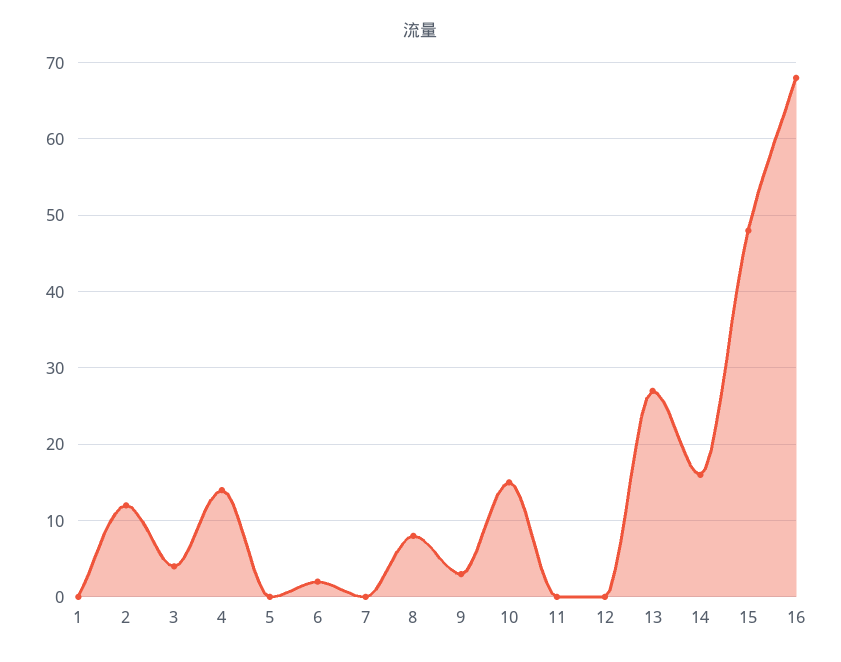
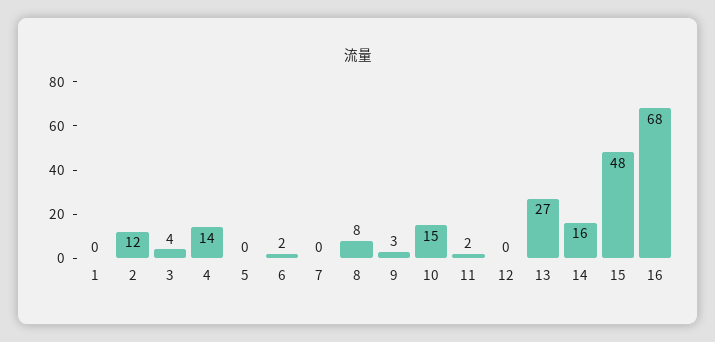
  {
    "1": 0,
    "2": 12,
    "3": 4,
    "4": 14,
    "5": 0,
    "6": 2,
    "7": 0,
    "8": 8,
    "9": 3,
    "10": 15,
-   "11": 0,
+   "11": 2,
    "12": 0,
    "13": 27,
    "14": 16,
    "15": 48,
    "16": 68
  }

